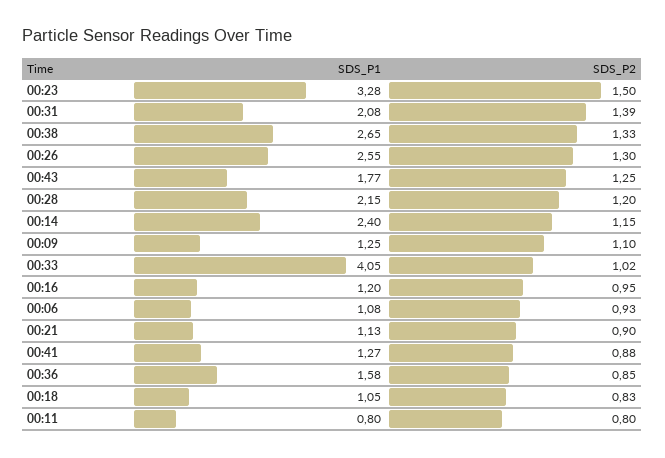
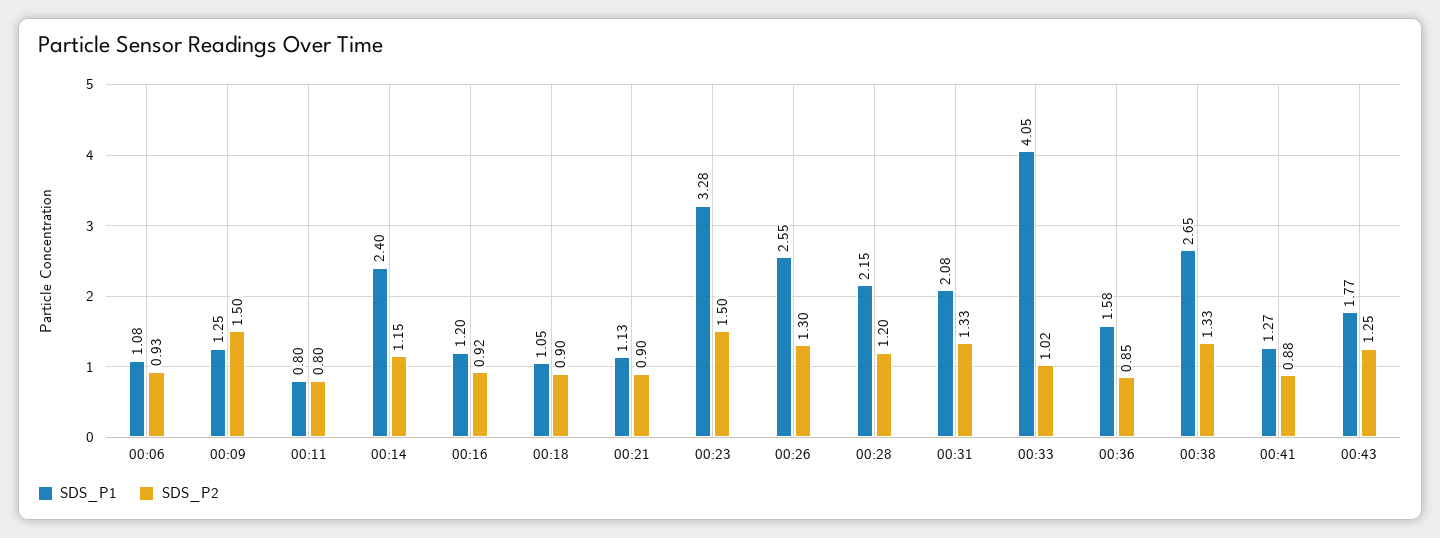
  {
    "SDS_P1": {
      "00:23": 3.28,
      "00:31": 2.08,
      "00:38": 2.65,
      "00:26": 2.55,
      "00:43": 1.77,
      "00:28": 2.15,
      "00:14": 2.4,
      "00:09": 1.25,
      "00:33": 4.05,
      "00:16": 1.2,
      "00:06": 1.08,
      "00:21": 1.13,
      "00:41": 1.27,
      "00:36": 1.58,
      "00:18": 1.05,
      "00:11": 0.8
    },
    "SDS_P2": {
      "00:23": 1.5,
-     "00:31": 1.39,
+     "00:31": 1.33,
      "00:38": 1.33,
      "00:26": 1.3,
      "00:43": 1.25,
      "00:28": 1.2,
      "00:14": 1.15,
-     "00:09": 1.1,
+     "00:09": 1.5,
      "00:33": 1.02,
-     "00:16": 0.95,
+     "00:16": 0.92,
      "00:06": 0.93,
      "00:21": 0.9,
      "00:41": 0.88,
      "00:36": 0.85,
-     "00:18": 0.83,
+     "00:18": 0.9,
      "00:11": 0.8
    }
  }

